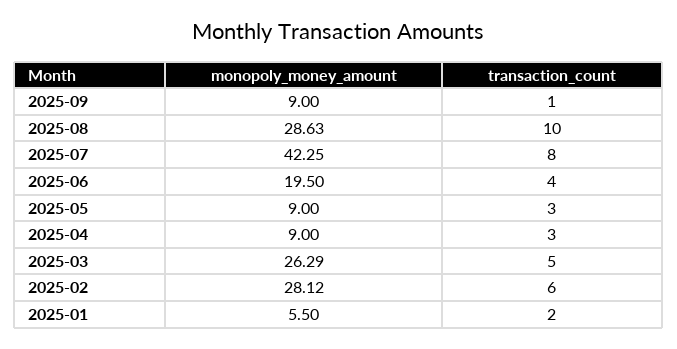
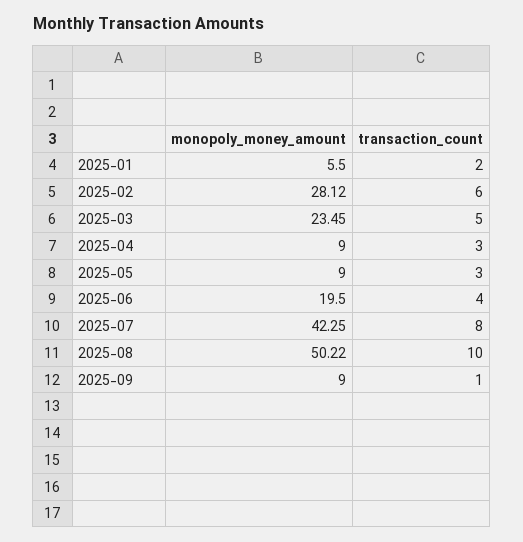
  {
    "monopoly_money_amount": {
      "2025-09": 9,
-     "2025-08": 28.63,
+     "2025-08": 50.22,
      "2025-07": 42.25,
      "2025-06": 19.5,
      "2025-05": 9,
      "2025-04": 9,
-     "2025-03": 26.29,
+     "2025-03": 23.45,
      "2025-02": 28.12,
      "2025-01": 5.5
    },
    "transaction_count": {
      "2025-09": 1,
      "2025-08": 10,
      "2025-07": 8,
      "2025-06": 4,
      "2025-05": 3,
      "2025-04": 3,
      "2025-03": 5,
      "2025-02": 6,
      "2025-01": 2
    }
  }

